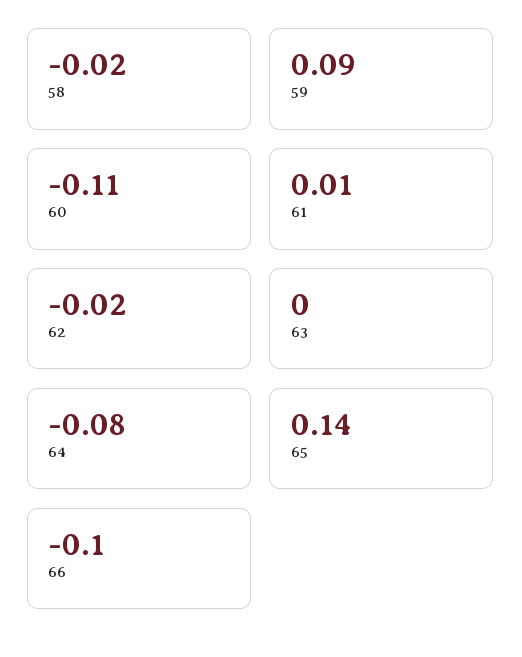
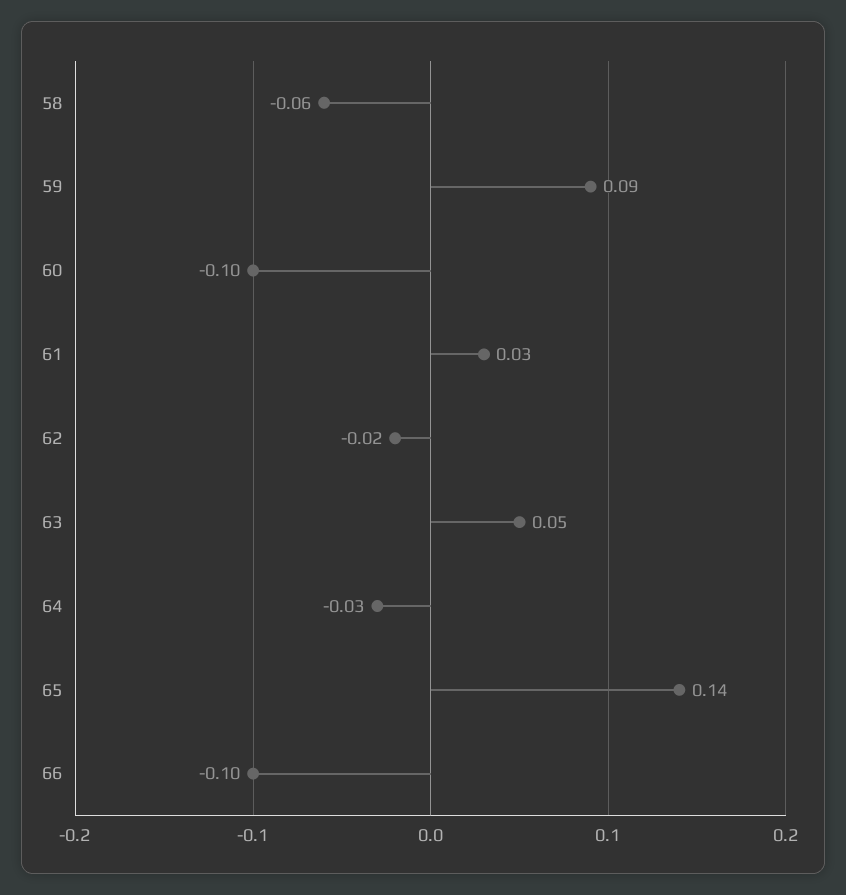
  {
-   "58": -0.02,
+   "58": -0.06,
    "59": 0.09,
-   "60": -0.11,
+   "60": -0.1,
-   "61": 0.01,
+   "61": 0.03,
    "62": -0.02,
-   "63": 0,
+   "63": 0.05,
-   "64": -0.08,
+   "64": -0.03,
    "65": 0.14,
    "66": -0.1
  }

